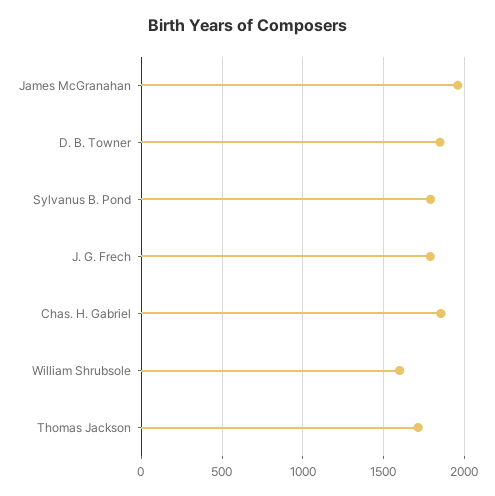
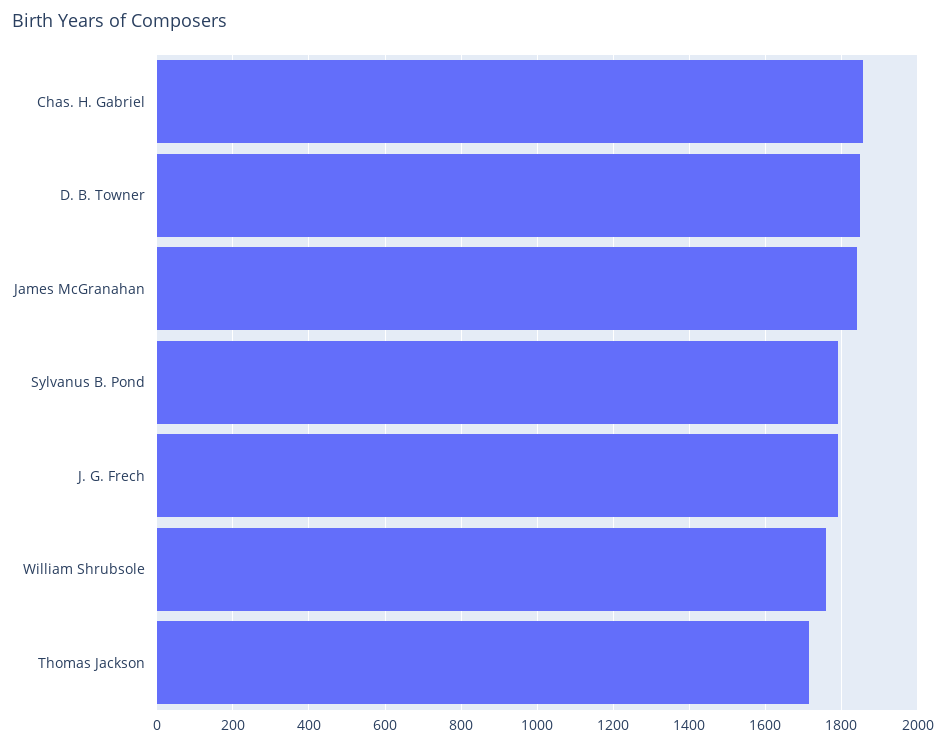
  {
-   "James McGranahan": 1950,
+   "James McGranahan": 1840,
    "D. B. Towner": 1860,
    "Sylvanus B. Pond": 1800,
    "J. G. Frech": 1800,
    "Chas. H. Gabriel": 1860,
-   "William Shrubsole": 1600,
+   "William Shrubsole": 1760,
    "Thomas Jackson": 1720
  }

